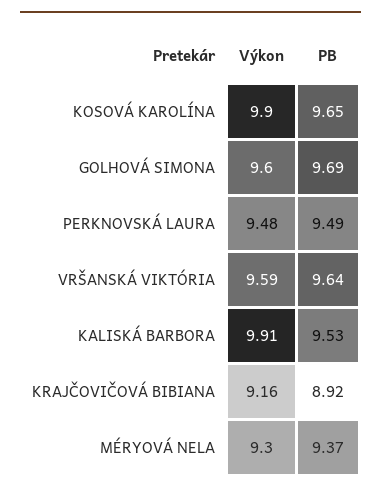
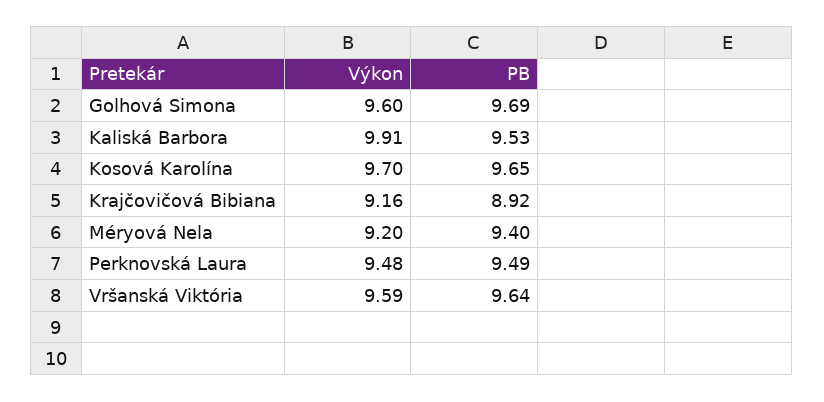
  {
    "Výkon": {
-     "KOSOVÁ KAROLÍNA": 9.9,
+     "KOSOVÁ KAROLÍNA": 9.7,
      "GOLHOVÁ SIMONA": 9.6,
      "PERKNOVSKÁ LAURA": 9.48,
      "VRŠANSKÁ VIKTÓRIA": 9.59,
      "KALISKÁ BARBORA": 9.91,
      "KRAJČOVIČOVÁ BIBIANA": 9.16,
-     "MÉRYOVÁ NELA": 9.3
+     "MÉRYOVÁ NELA": 9.2
    },
    "PB": {
      "KOSOVÁ KAROLÍNA": 9.65,
      "GOLHOVÁ SIMONA": 9.69,
      "PERKNOVSKÁ LAURA": 9.49,
      "VRŠANSKÁ VIKTÓRIA": 9.64,
      "KALISKÁ BARBORA": 9.53,
      "KRAJČOVIČOVÁ BIBIANA": 8.92,
-     "MÉRYOVÁ NELA": 9.37
+     "MÉRYOVÁ NELA": 9.4
    }
  }

